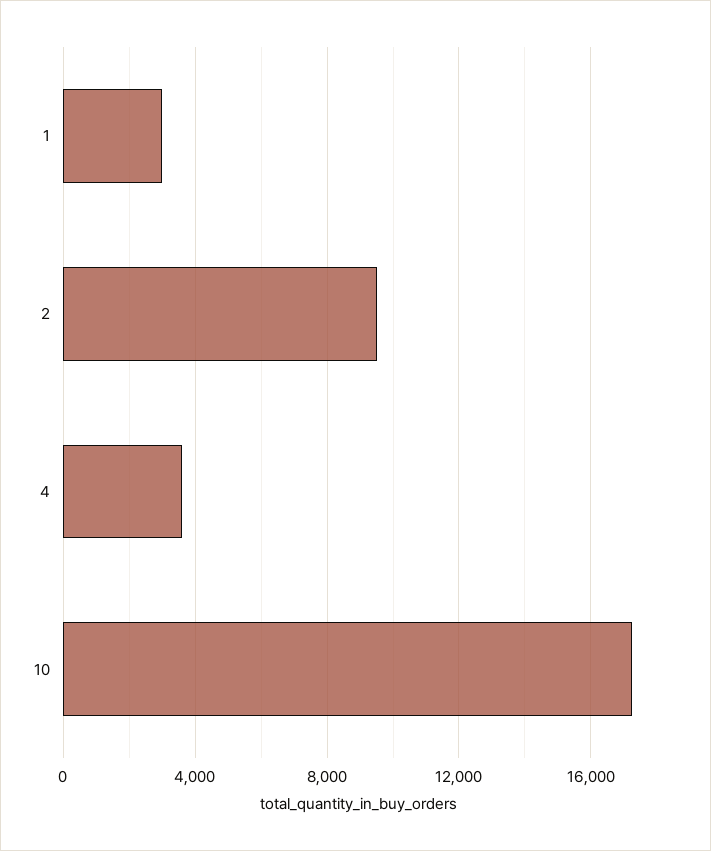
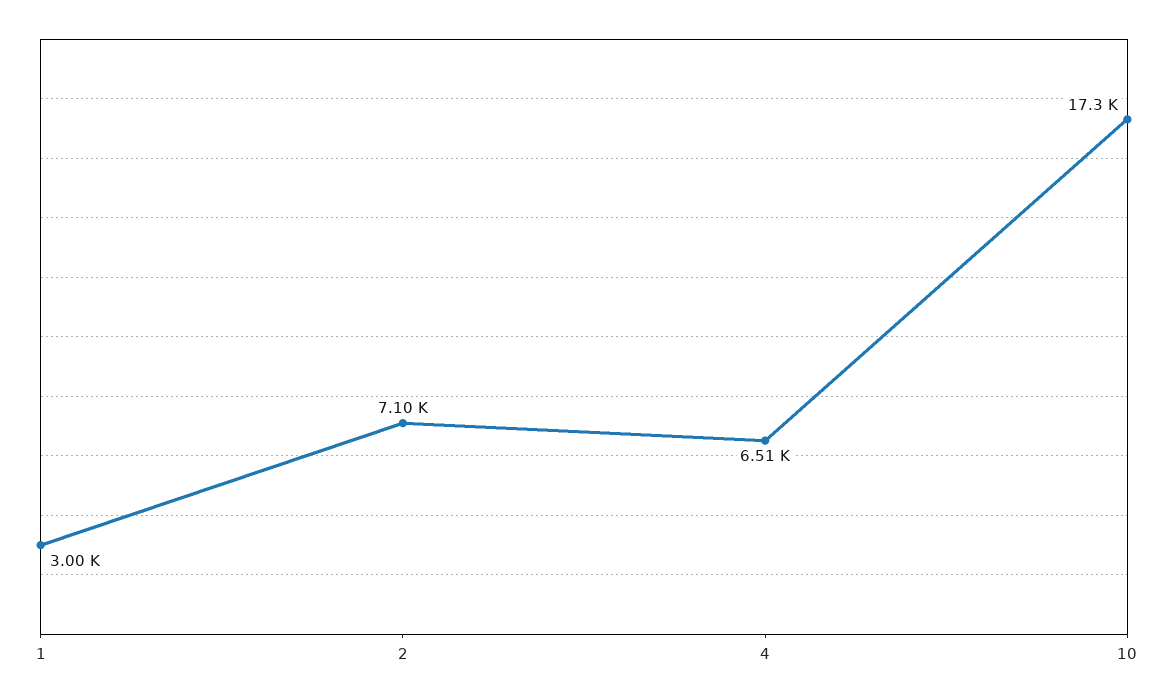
  {
    "1": 3000,
-   "2": 9500,
+   "2": 7100,
-   "4": 3500,
+   "4": 6510,
    "10": 17300
  }

